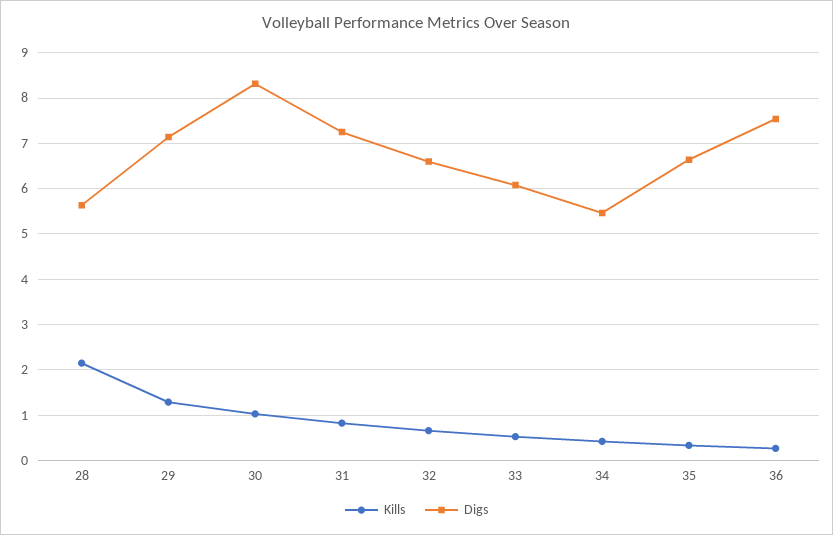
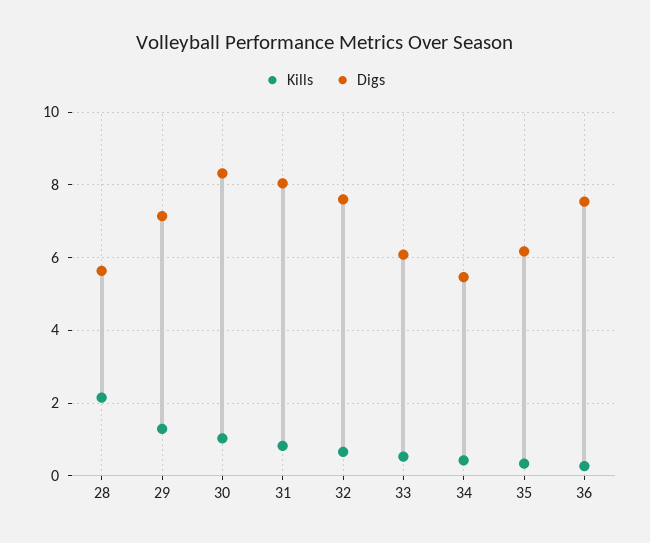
  {
    "Kills": {
      "28": 2.2,
      "29": 1.2,
      "30": 1,
      "31": 0.8,
      "32": 0.6,
      "33": 0.6,
      "34": 0.4,
      "35": 0.4,
      "36": 0.2
    },
    "Digs": {
      "28": 5.6,
      "29": 7.2,
      "30": 8.4,
-     "31": 7.2,
+     "31": 8,
-     "32": 6.6,
+     "32": 7.6,
      "33": 6,
      "34": 5.4,
-     "35": 6.6,
+     "35": 6.2,
      "36": 7.6
    }
  }

